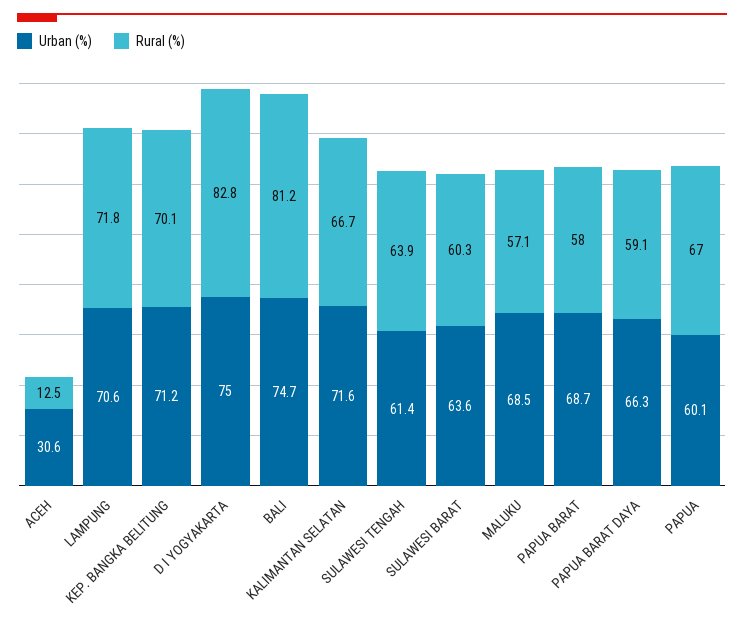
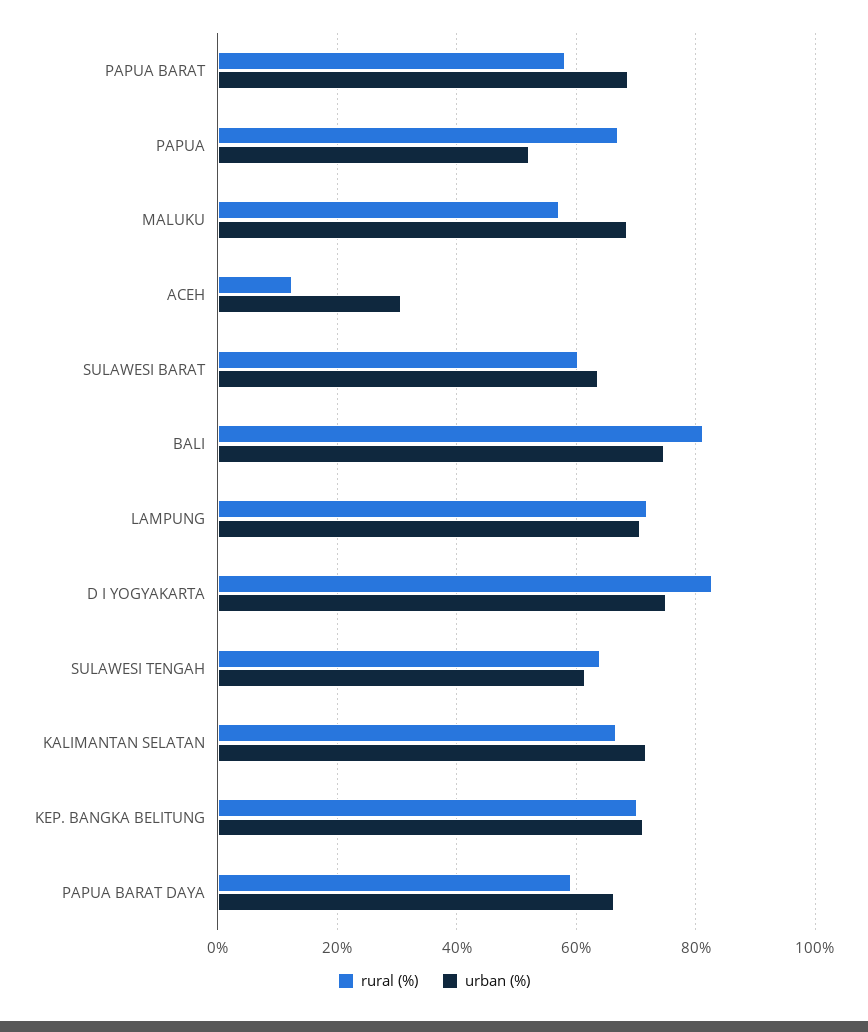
  {
    "Urban (%)": {
      "ACEH": 30.6,
      "LAMPUNG": 70.6,
      "KEP. BANGKA BELITUNG": 71.2,
      "D I YOGYAKARTA": 75,
      "BALI": 74.7,
      "KALIMANTAN SELATAN": 71.6,
      "SULAWESI TENGAH": 61.4,
      "SULAWESI BARAT": 63.6,
      "MALUKU": 68.5,
      "PAPUA BARAT": 68.7,
      "PAPUA BARAT DAYA": 66.3,
-     "PAPUA": 60.1
+     "PAPUA": 52
    },
    "Rural (%)": {
      "ACEH": 12.5,
      "LAMPUNG": 71.8,
      "KEP. BANGKA BELITUNG": 70.1,
      "D I YOGYAKARTA": 82.8,
      "BALI": 81.2,
      "KALIMANTAN SELATAN": 66.7,
      "SULAWESI TENGAH": 63.9,
      "SULAWESI BARAT": 60.3,
      "MALUKU": 57.1,
      "PAPUA BARAT": 58,
      "PAPUA BARAT DAYA": 59.1,
      "PAPUA": 67
    }
  }

